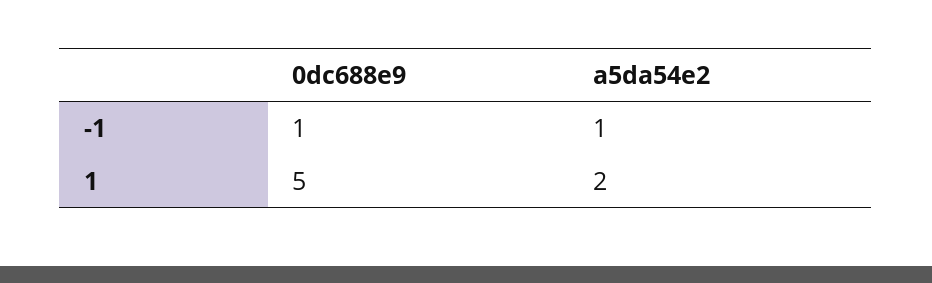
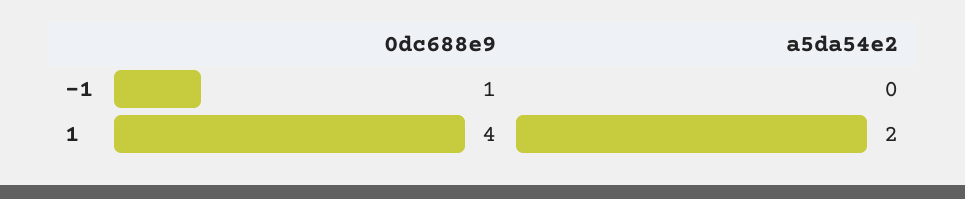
  {
    "0dc688e9": {
      "-1": 1,
-     "1": 5
+     "1": 4
    },
    "a5da54e2": {
-     "-1": 1,
+     "-1": 0,
      "1": 2
    }
  }

